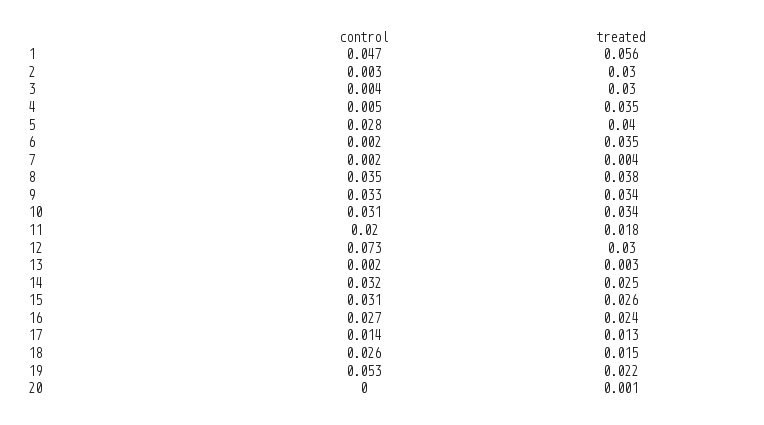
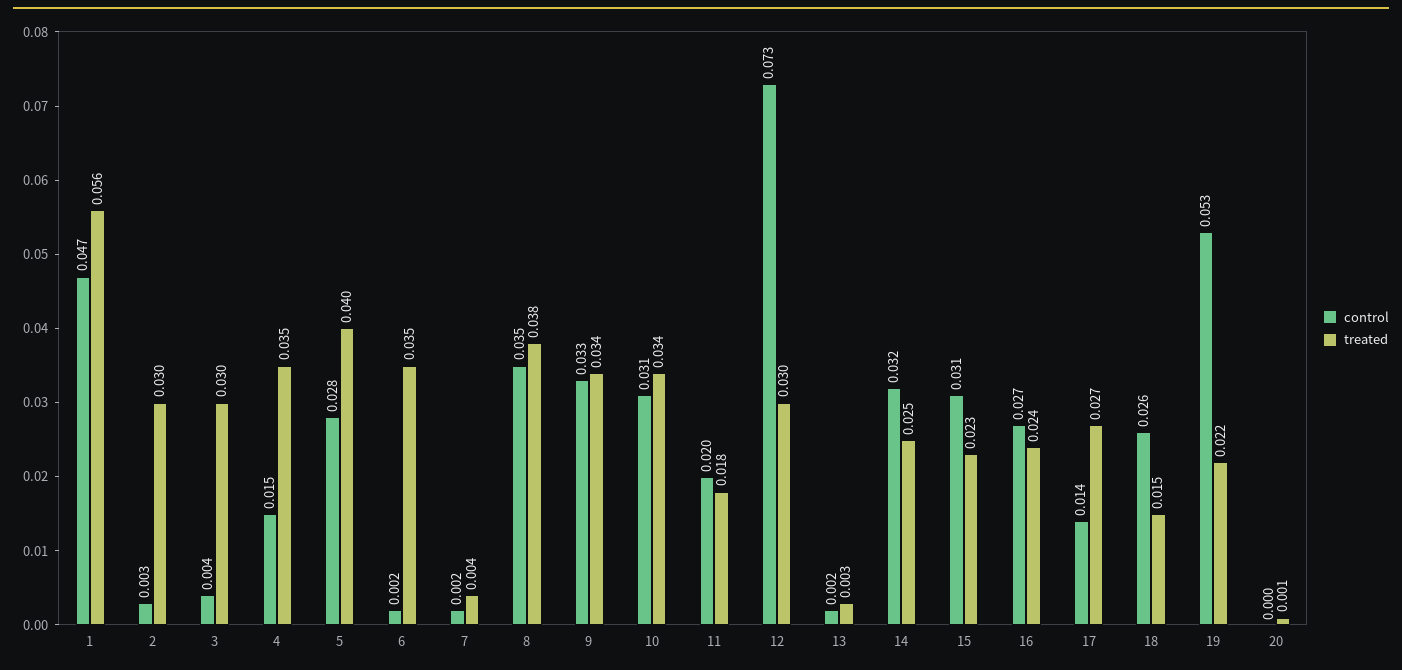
  {
    "control": {
      "1": 0.047,
      "2": 0.003,
      "3": 0.004,
-     "4": 0.005,
+     "4": 0.015,
      "5": 0.028,
      "6": 0.002,
      "7": 0.002,
      "8": 0.035,
      "9": 0.033,
      "10": 0.031,
      "11": 0.02,
      "12": 0.073,
      "13": 0.002,
      "14": 0.032,
      "15": 0.031,
      "16": 0.027,
      "17": 0.014,
      "18": 0.026,
      "19": 0.053,
      "20": 0
    },
    "treated": {
      "1": 0.056,
      "2": 0.03,
      "3": 0.03,
      "4": 0.035,
      "5": 0.04,
      "6": 0.035,
      "7": 0.004,
      "8": 0.038,
      "9": 0.034,
      "10": 0.034,
      "11": 0.018,
      "12": 0.03,
      "13": 0.003,
      "14": 0.025,
-     "15": 0.026,
+     "15": 0.023,
      "16": 0.024,
-     "17": 0.013,
+     "17": 0.027,
      "18": 0.015,
      "19": 0.022,
      "20": 0.001
    }
  }

